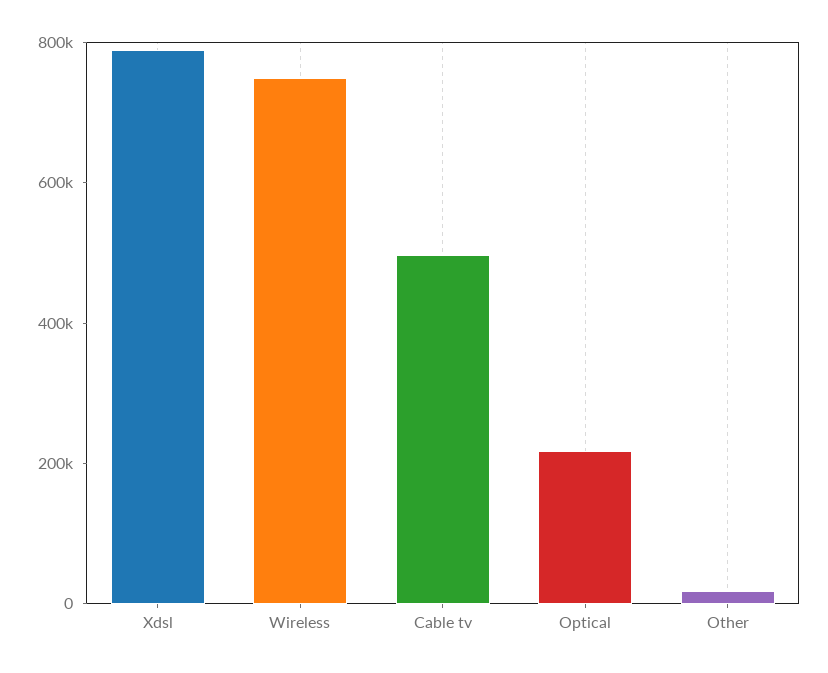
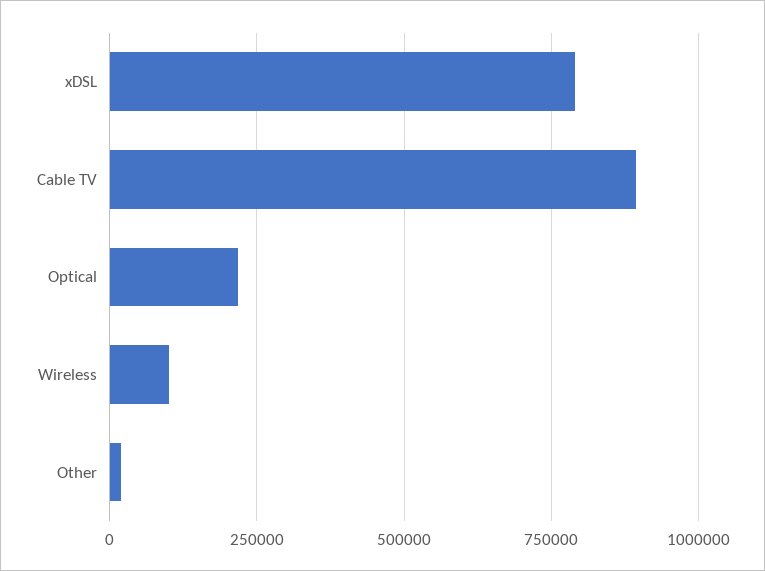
  {
    "Xdsl": 800000,
-   "Wireless": 750000,
+   "Wireless": 100000,
-   "Cable tv": 500000,
+   "Cable tv": 900000,
    "Optical": 225000,
    "Other": 25000
  }

